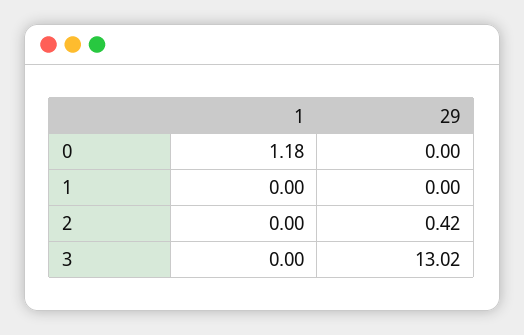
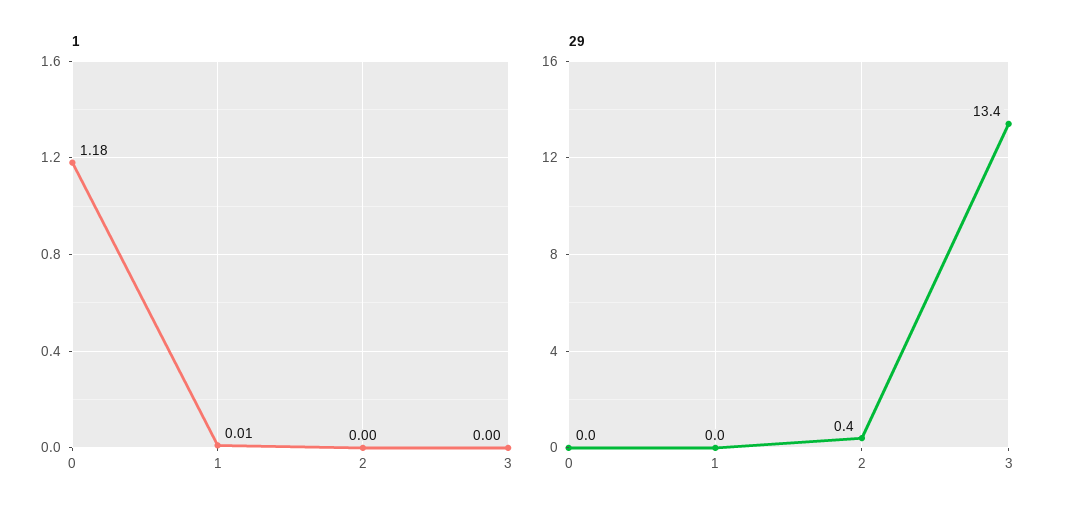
  {
    "1": {
      "0": 1.18,
-     "1": 0,
+     "1": 0.01,
      "2": 0,
      "3": 0
    },
    "29": {
      "0": 0,
      "1": 0,
      "2": 0.42,
-     "3": 13.02
+     "3": 13.4
    }
  }

